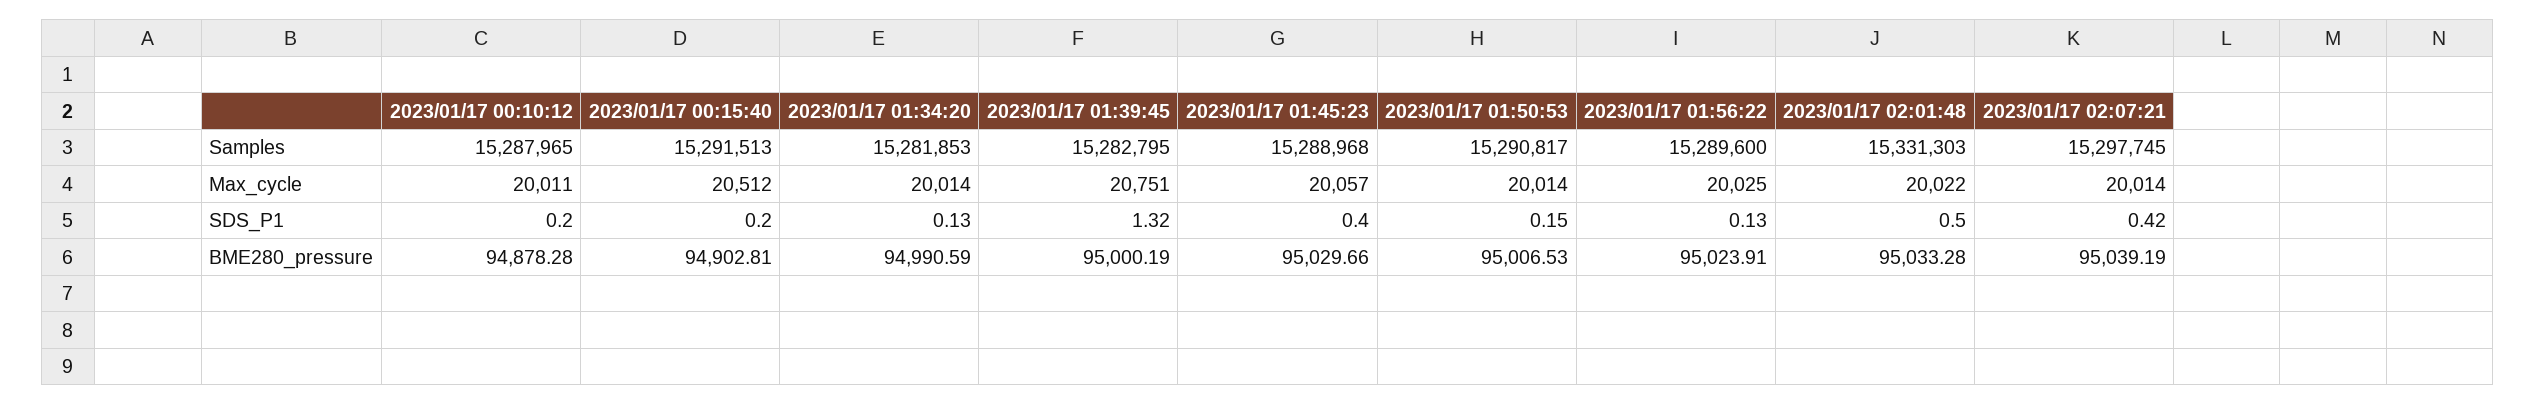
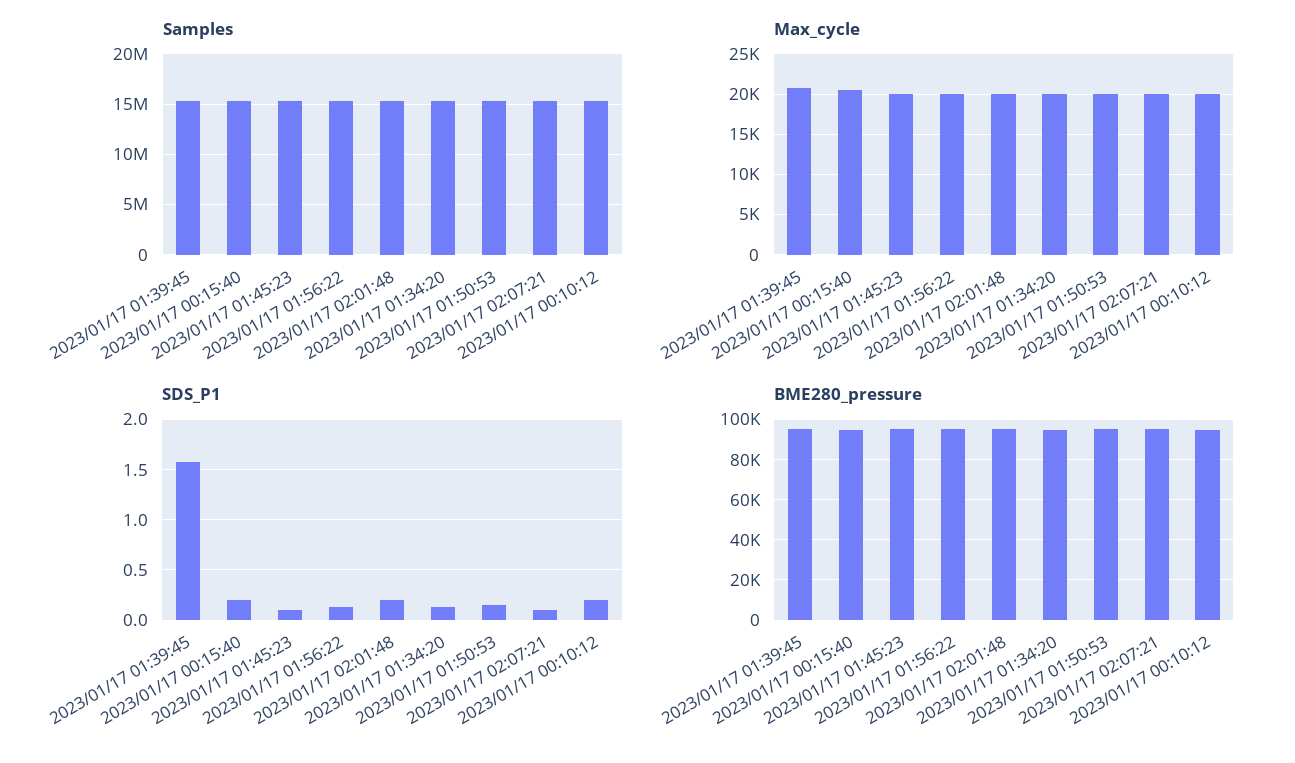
  {
    "Samples": {
      "2023/01/17 00:10:12": 15287965,
      "2023/01/17 00:15:40": 15291513,
      "2023/01/17 01:34:20": 15281853,
      "2023/01/17 01:39:45": 15282795,
      "2023/01/17 01:45:23": 15288968,
      "2023/01/17 01:50:53": 15290817,
      "2023/01/17 01:56:22": 15289600,
      "2023/01/17 02:01:48": 15331303,
      "2023/01/17 02:07:21": 15297745
    },
    "Max_cycle": {
      "2023/01/17 00:10:12": 20011,
      "2023/01/17 00:15:40": 20512,
      "2023/01/17 01:34:20": 20014,
      "2023/01/17 01:39:45": 20751,
      "2023/01/17 01:45:23": 20057,
      "2023/01/17 01:50:53": 20014,
      "2023/01/17 01:56:22": 20025,
      "2023/01/17 02:01:48": 20022,
      "2023/01/17 02:07:21": 20014
    },
    "SDS_P1": {
      "2023/01/17 00:10:12": 0.2,
      "2023/01/17 00:15:40": 0.2,
      "2023/01/17 01:34:20": 0.13,
-     "2023/01/17 01:39:45": 1.32,
+     "2023/01/17 01:39:45": 1.6,
-     "2023/01/17 01:45:23": 0.4,
+     "2023/01/17 01:45:23": 0.1,
      "2023/01/17 01:50:53": 0.15,
      "2023/01/17 01:56:22": 0.13,
-     "2023/01/17 02:01:48": 0.5,
+     "2023/01/17 02:01:48": 0.2,
-     "2023/01/17 02:07:21": 0.42
+     "2023/01/17 02:07:21": 0.1
    },
    "BME280_pressure": {
      "2023/01/17 00:10:12": 94878.28,
      "2023/01/17 00:15:40": 94902.81,
      "2023/01/17 01:34:20": 94990.59,
      "2023/01/17 01:39:45": 95000.19,
      "2023/01/17 01:45:23": 95029.66,
      "2023/01/17 01:50:53": 95006.53,
      "2023/01/17 01:56:22": 95023.91,
      "2023/01/17 02:01:48": 95033.28,
      "2023/01/17 02:07:21": 95039.19
    }
  }

